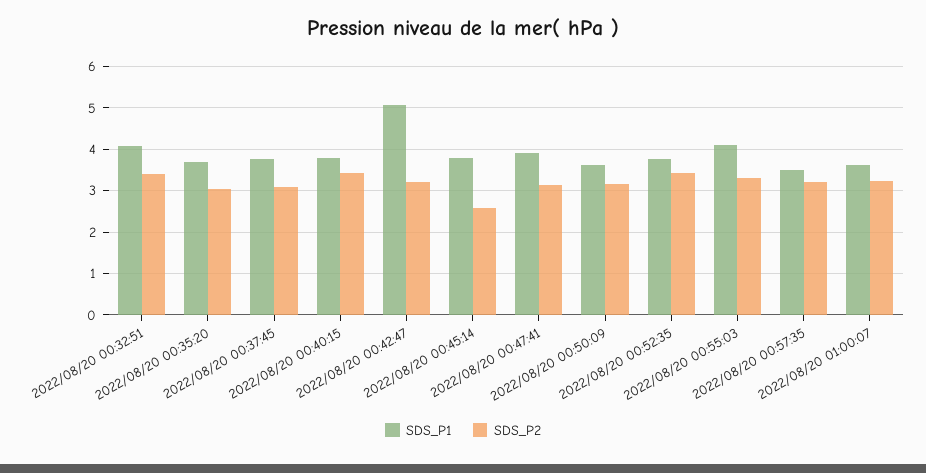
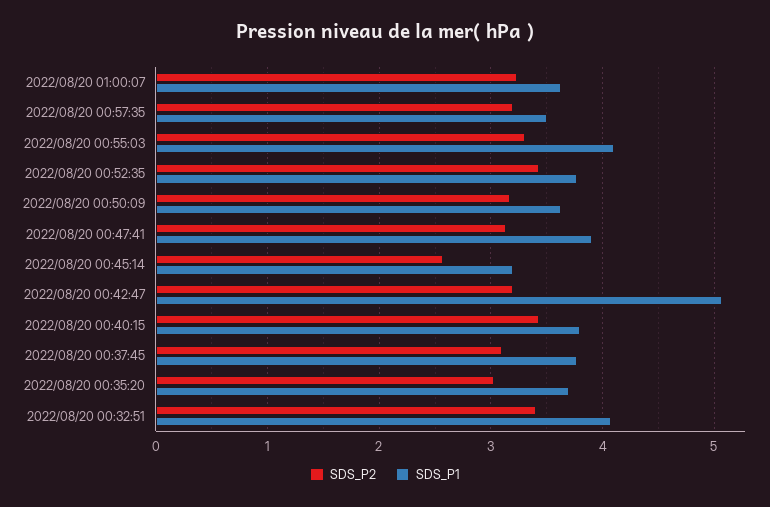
  {
    "SDS_P1": {
      "2022/08/20 00:32:51": 4.1,
      "2022/08/20 00:35:20": 3.7,
      "2022/08/20 00:37:45": 3.8,
      "2022/08/20 00:40:15": 3.8,
      "2022/08/20 00:42:47": 5.1,
-     "2022/08/20 00:45:14": 3.8,
+     "2022/08/20 00:45:14": 3.2,
      "2022/08/20 00:47:41": 3.9,
      "2022/08/20 00:50:09": 3.6,
      "2022/08/20 00:52:35": 3.8,
      "2022/08/20 00:55:03": 4.1,
      "2022/08/20 00:57:35": 3.5,
      "2022/08/20 01:00:07": 3.6
    },
    "SDS_P2": {
      "2022/08/20 00:32:51": 3.4,
      "2022/08/20 00:35:20": 3,
      "2022/08/20 00:37:45": 3.1,
      "2022/08/20 00:40:15": 3.4,
      "2022/08/20 00:42:47": 3.2,
      "2022/08/20 00:45:14": 2.6,
      "2022/08/20 00:47:41": 3.1,
      "2022/08/20 00:50:09": 3.2,
      "2022/08/20 00:52:35": 3.4,
      "2022/08/20 00:55:03": 3.3,
      "2022/08/20 00:57:35": 3.2,
      "2022/08/20 01:00:07": 3.2
    }
  }

